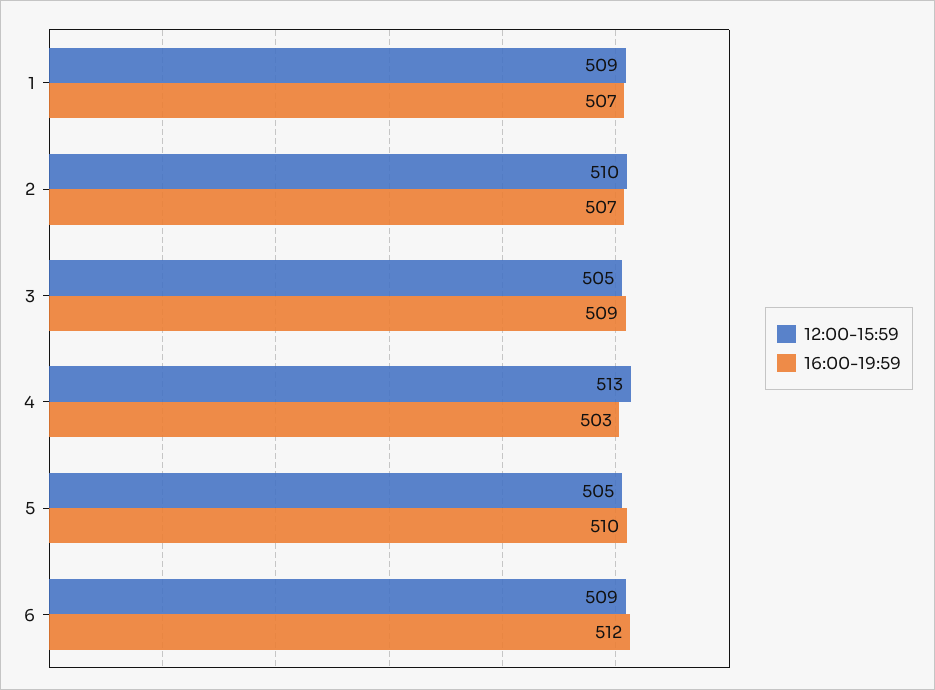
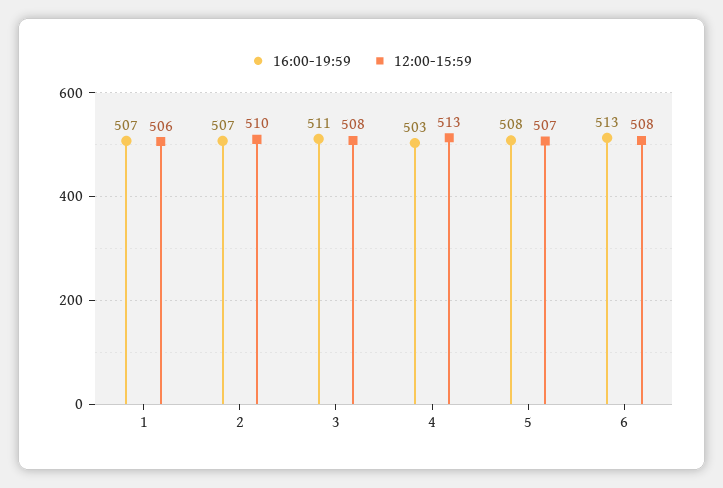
  {
    "12:00-15:59": {
-     "1": 509,
+     "1": 506,
      "2": 510,
-     "3": 505,
+     "3": 508,
      "4": 513,
-     "5": 505,
+     "5": 507,
-     "6": 509
+     "6": 508
    },
    "16:00-19:59": {
      "1": 507,
      "2": 507,
-     "3": 509,
+     "3": 511,
      "4": 503,
-     "5": 510,
+     "5": 508,
-     "6": 512
+     "6": 513
    }
  }

